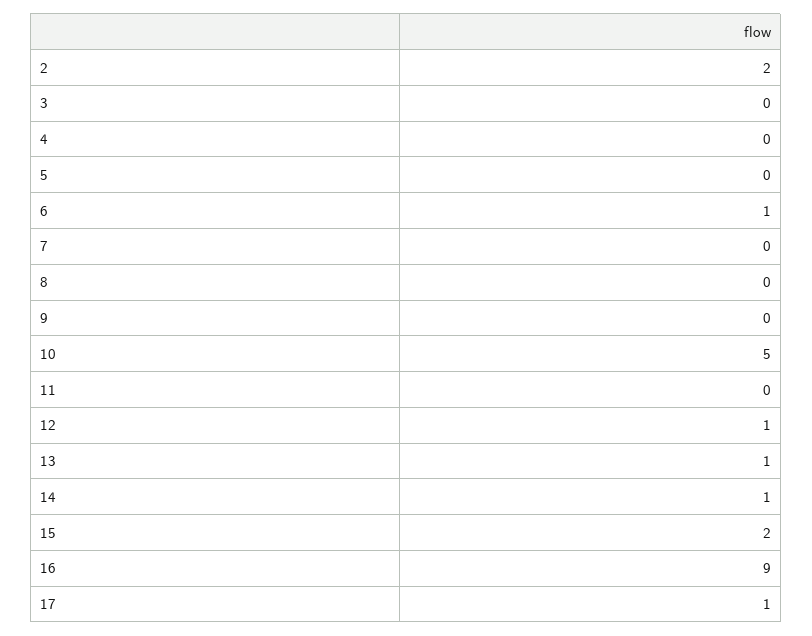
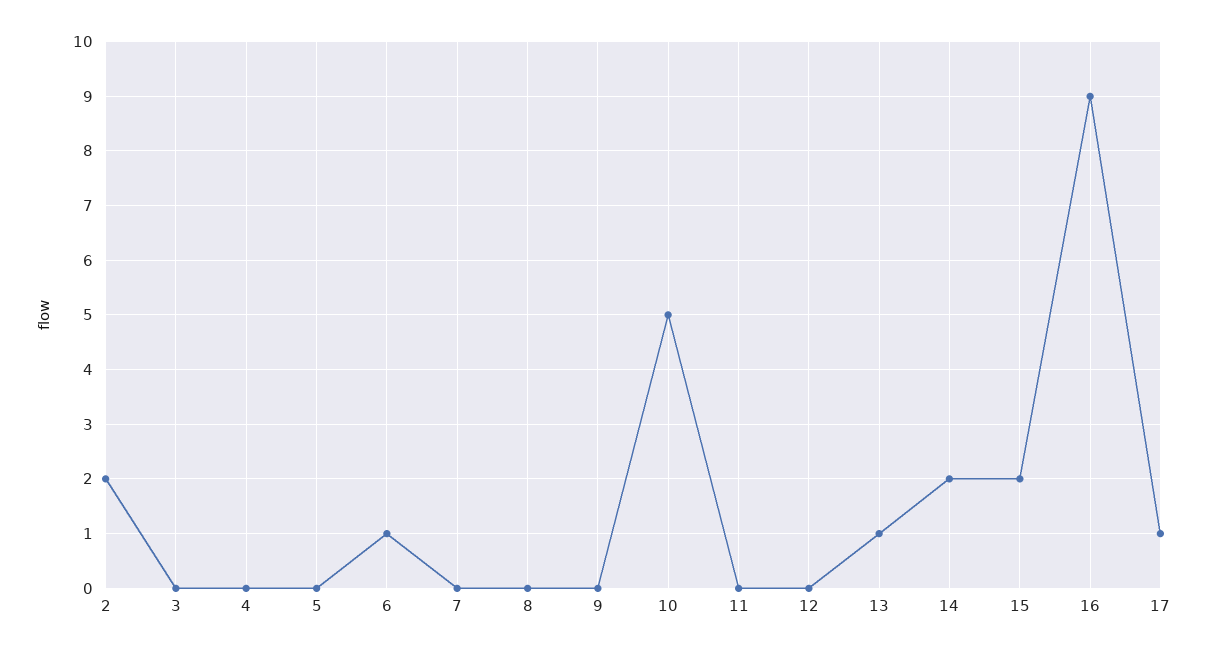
  {
    "2": 2,
    "3": 0,
    "4": 0,
    "5": 0,
    "6": 1,
    "7": 0,
    "8": 0,
    "9": 0,
    "10": 5,
    "11": 0,
-   "12": 1,
+   "12": 0,
    "13": 1,
-   "14": 1,
+   "14": 2,
    "15": 2,
    "16": 9,
    "17": 1
  }

